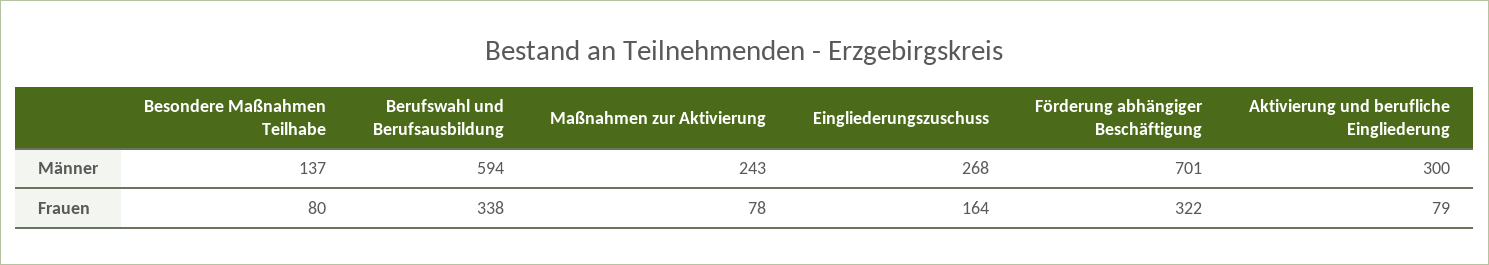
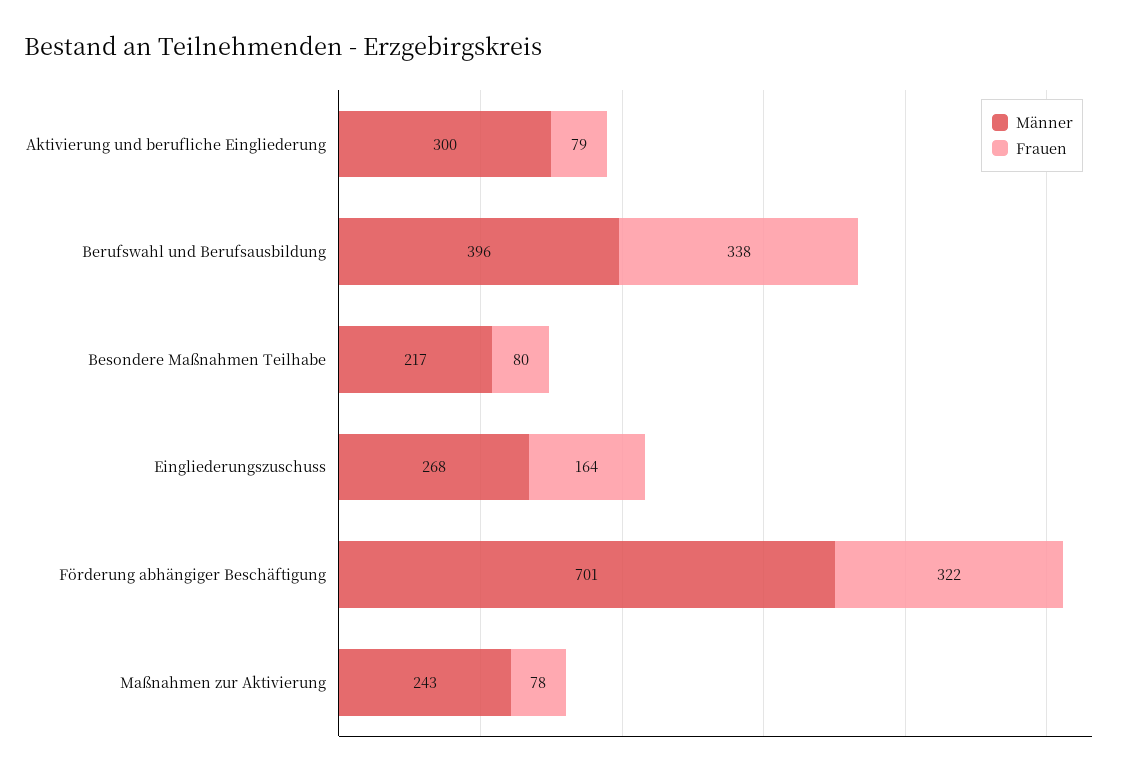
  {
    "Männer": {
-     "Besondere Maßnahmen Teilhabe": 137,
+     "Besondere Maßnahmen Teilhabe": 217,
-     "Berufswahl und Berufsausbildung": 594,
+     "Berufswahl und Berufsausbildung": 396,
      "Maßnahmen zur Aktivierung": 243,
      "Eingliederungszuschuss": 268,
      "Förderung abhängiger Beschäftigung": 701,
      "Aktivierung und berufliche Eingliederung": 300
    },
    "Frauen": {
      "Besondere Maßnahmen Teilhabe": 80,
      "Berufswahl und Berufsausbildung": 338,
      "Maßnahmen zur Aktivierung": 78,
      "Eingliederungszuschuss": 164,
      "Förderung abhängiger Beschäftigung": 322,
      "Aktivierung und berufliche Eingliederung": 79
    }
  }

